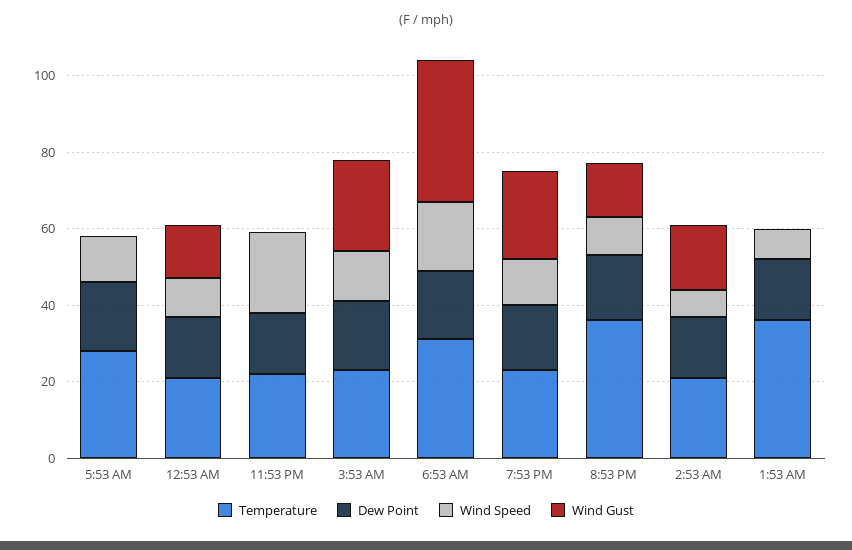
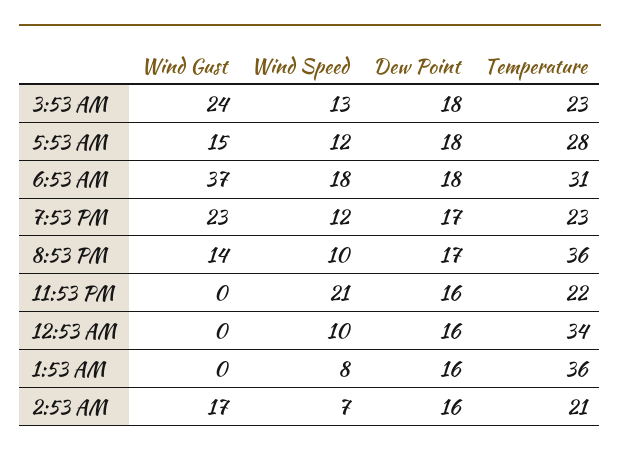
  {
    "Temperature": {
      "5:53 AM": 28,
-     "12:53 AM": 20,
+     "12:53 AM": 34,
      "11:53 PM": 22,
      "3:53 AM": 23,
      "6:53 AM": 31,
      "7:53 PM": 23,
      "8:53 PM": 36,
      "2:53 AM": 21,
      "1:53 AM": 36
    },
    "Dew Point": {
      "5:53 AM": 18,
      "12:53 AM": 16,
      "11:53 PM": 16,
      "3:53 AM": 18,
      "6:53 AM": 18,
      "7:53 PM": 17,
      "8:53 PM": 17,
      "2:53 AM": 16,
      "1:53 AM": 16
    },
    "Wind Speed": {
      "5:53 AM": 12,
      "12:53 AM": 10,
      "11:53 PM": 21,
      "3:53 AM": 13,
      "6:53 AM": 18,
      "7:53 PM": 12,
      "8:53 PM": 10,
      "2:53 AM": 7,
      "1:53 AM": 8
    },
    "Wind Gust": {
-     "5:53 AM": 0,
+     "5:53 AM": 15,
-     "12:53 AM": 15,
+     "12:53 AM": 0,
      "11:53 PM": 0,
      "3:53 AM": 24,
      "6:53 AM": 37,
      "7:53 PM": 23,
      "8:53 PM": 14,
      "2:53 AM": 17,
      "1:53 AM": 0
    }
  }

